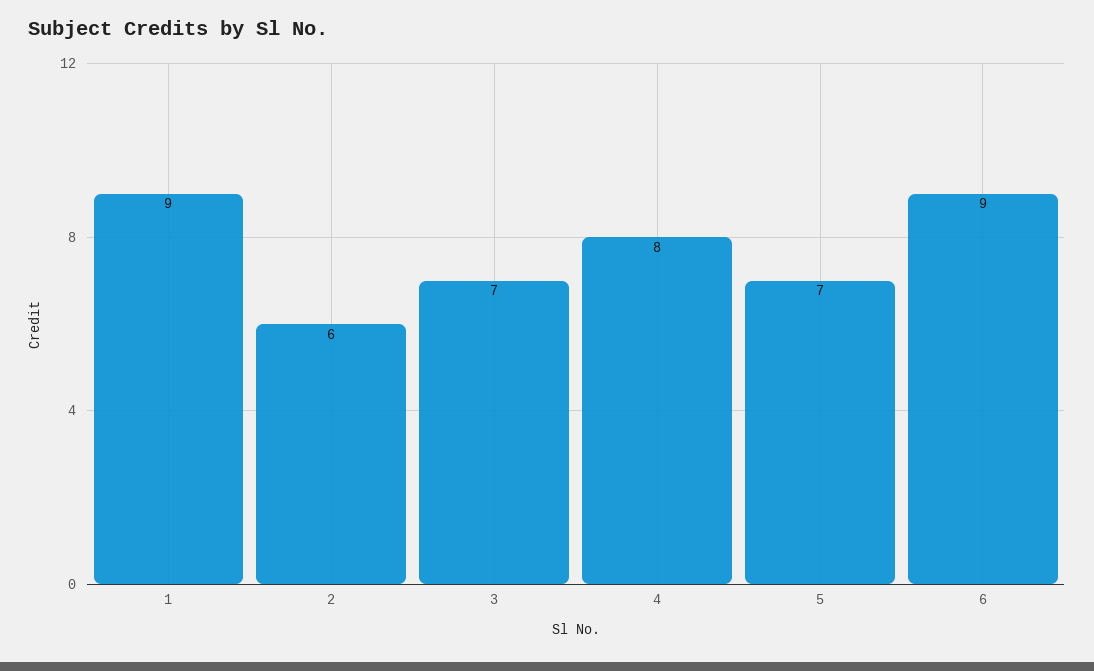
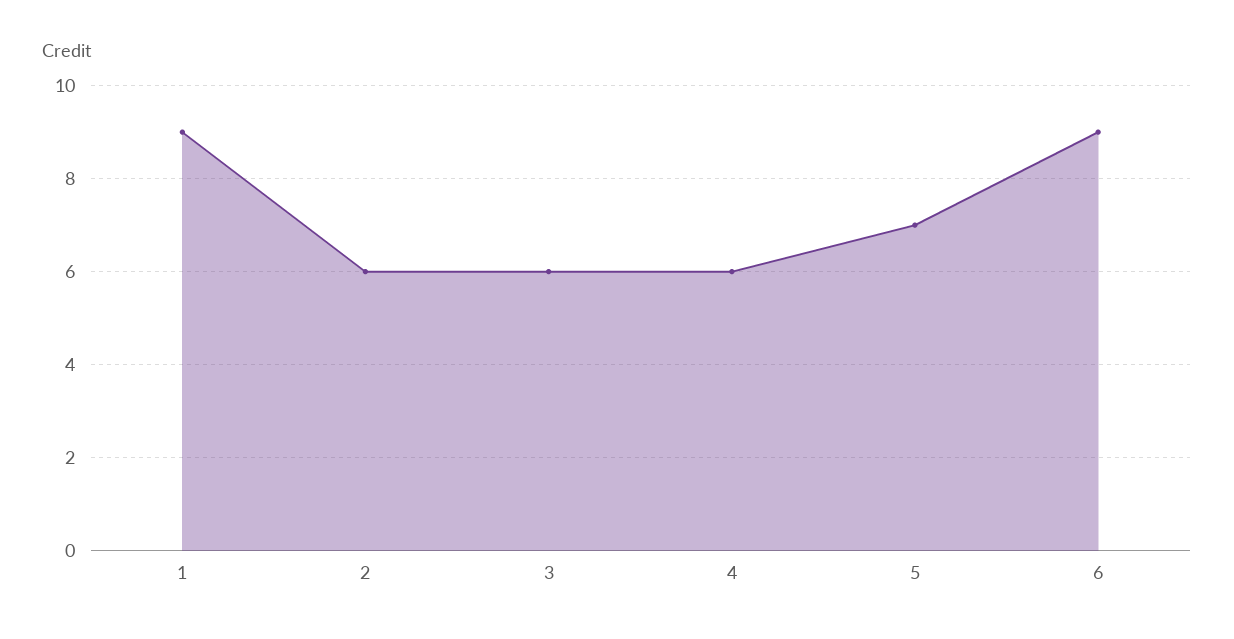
  {
    "1": 9,
    "2": 6,
-   "3": 7,
+   "3": 6,
-   "4": 8,
+   "4": 6,
    "5": 7,
    "6": 9
  }

